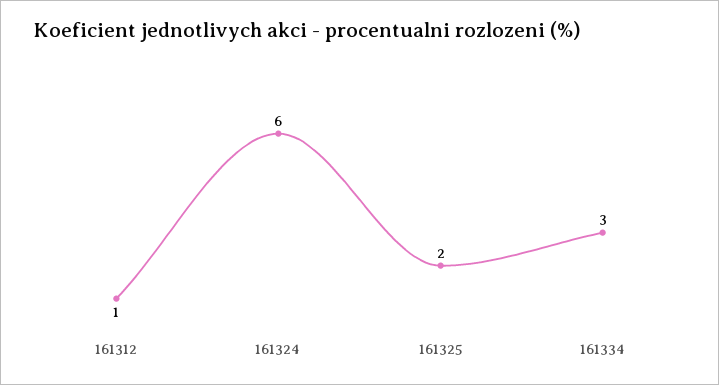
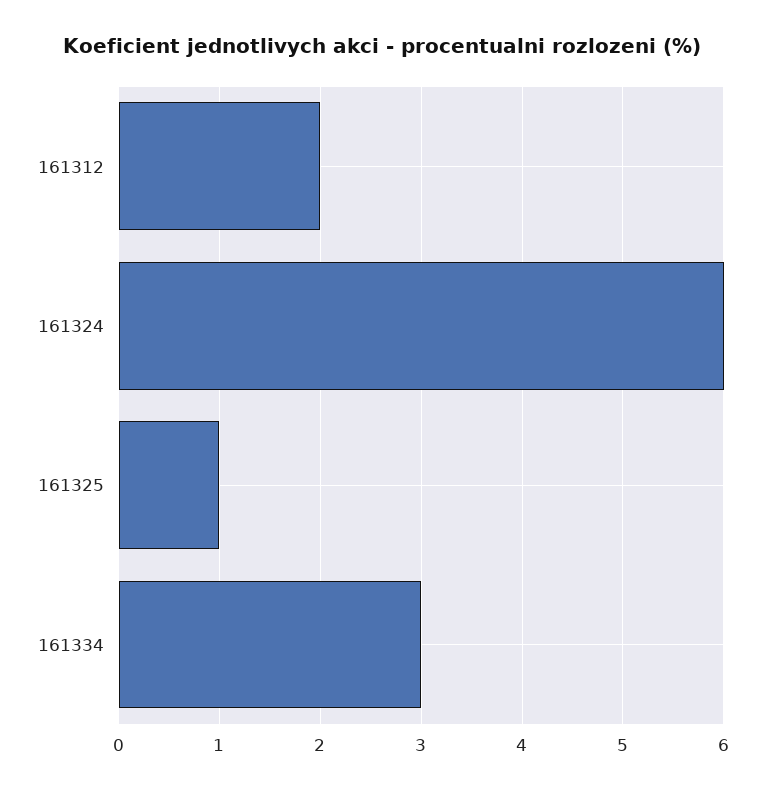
  {
-   "161312": 1,
+   "161312": 2,
    "161324": 6,
-   "161325": 2,
+   "161325": 1,
    "161334": 3
  }

